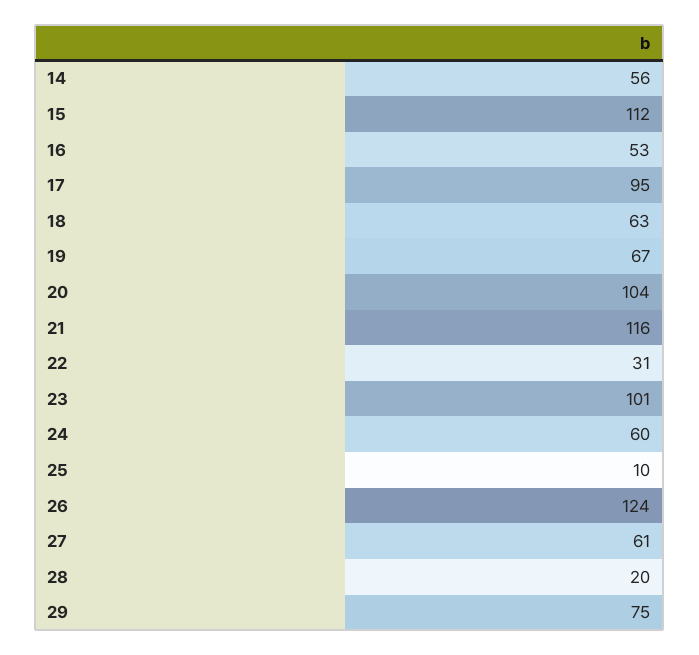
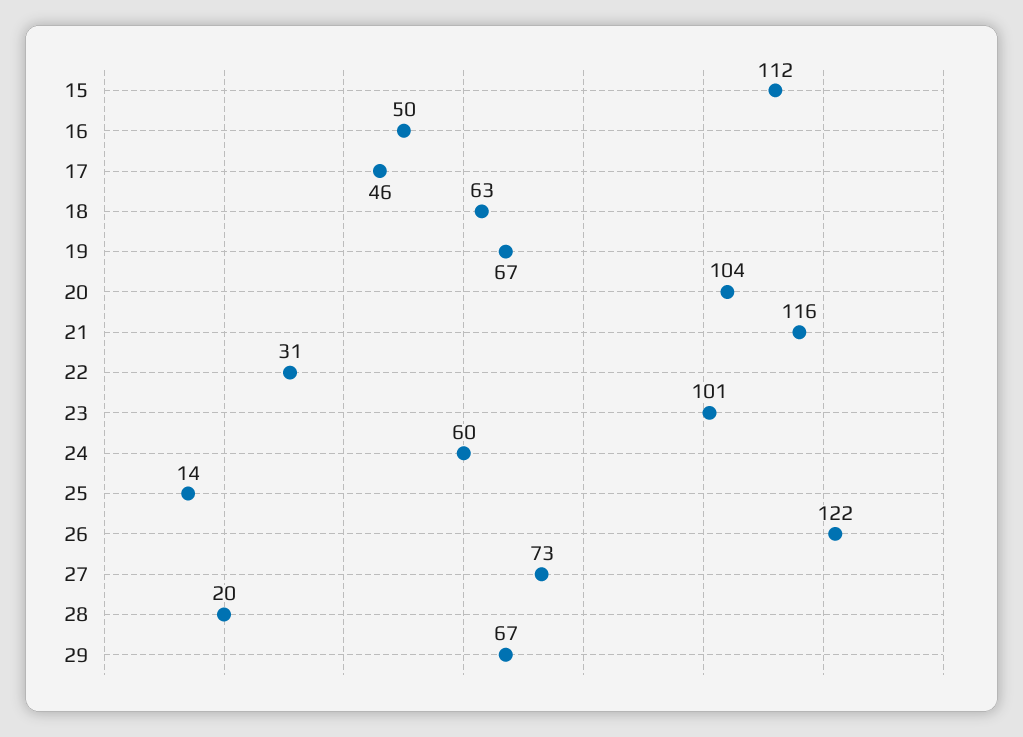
  {
-   "14": 56,
    "15": 112,
-   "16": 53,
+   "16": 50,
-   "17": 95,
+   "17": 46,
    "18": 63,
    "19": 67,
    "20": 104,
    "21": 116,
    "22": 31,
    "23": 101,
    "24": 60,
-   "25": 10,
+   "25": 14,
-   "26": 124,
+   "26": 122,
-   "27": 61,
+   "27": 73,
    "28": 20,
-   "29": 75
+   "29": 67
  }

